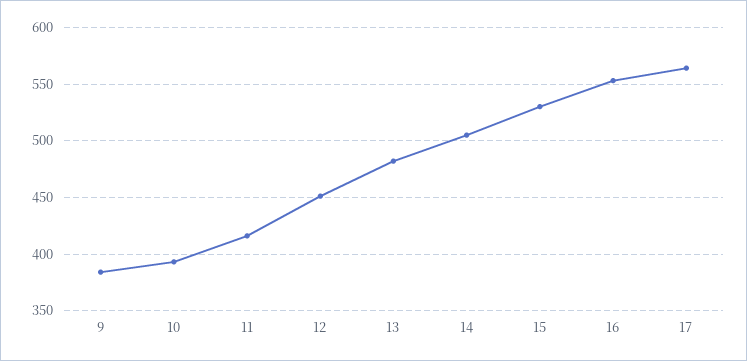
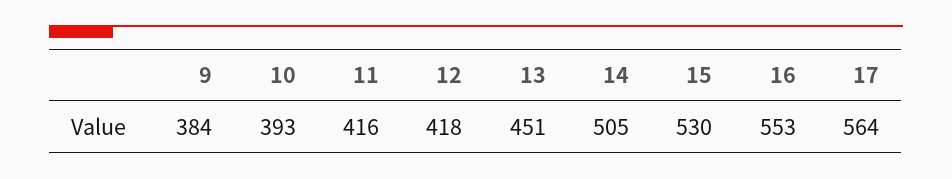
  {
    "9": 384,
    "10": 393,
    "11": 416,
-   "12": 450,
+   "12": 418,
-   "13": 480,
+   "13": 451,
    "14": 505,
    "15": 530,
    "16": 553,
    "17": 564
  }

